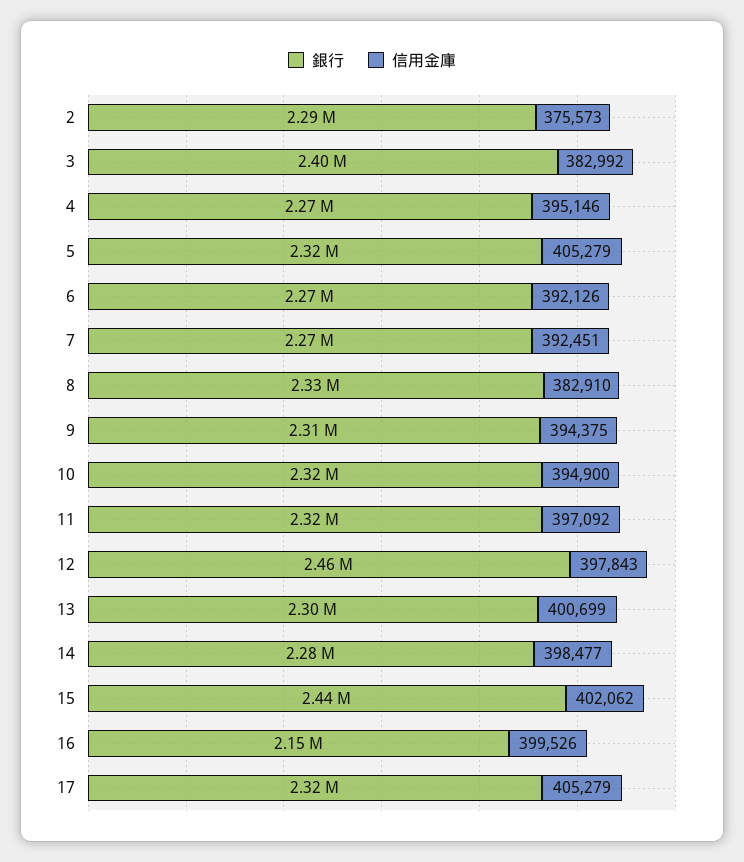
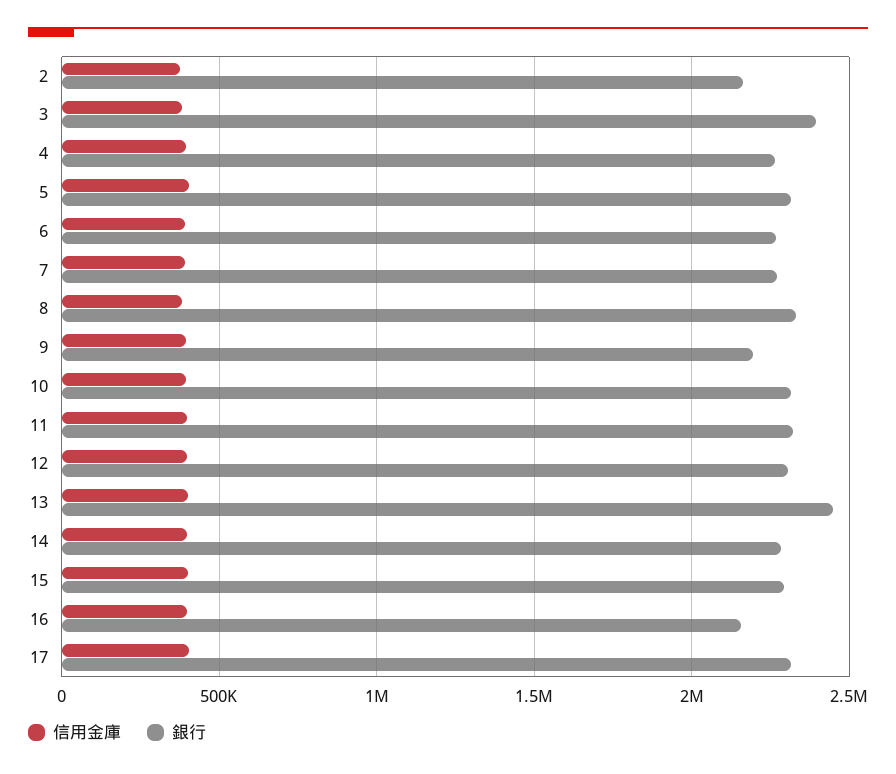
  {
    "銀行": {
-     "2": 2290000,
+     "2": 2150000,
      "3": 2400000,
      "4": 2270000,
      "5": 2320000,
      "6": 2270000,
      "7": 2270000,
      "8": 2330000,
-     "9": 2310000,
+     "9": 2200000,
      "10": 2320000,
      "11": 2320000,
-     "12": 2460000,
+     "12": 2300000,
-     "13": 2300000,
+     "13": 2450000,
      "14": 2280000,
-     "15": 2440000,
+     "15": 2300000,
      "16": 2150000,
      "17": 2320000
    },
    "信用金庫": {
      "2": 375573,
      "3": 382992,
      "4": 395146,
      "5": 405279,
      "6": 392126,
      "7": 392451,
      "8": 382910,
      "9": 394375,
      "10": 394900,
      "11": 397092,
      "12": 397843,
      "13": 400699,
      "14": 398477,
      "15": 402062,
      "16": 399526,
      "17": 405279
    }
  }

